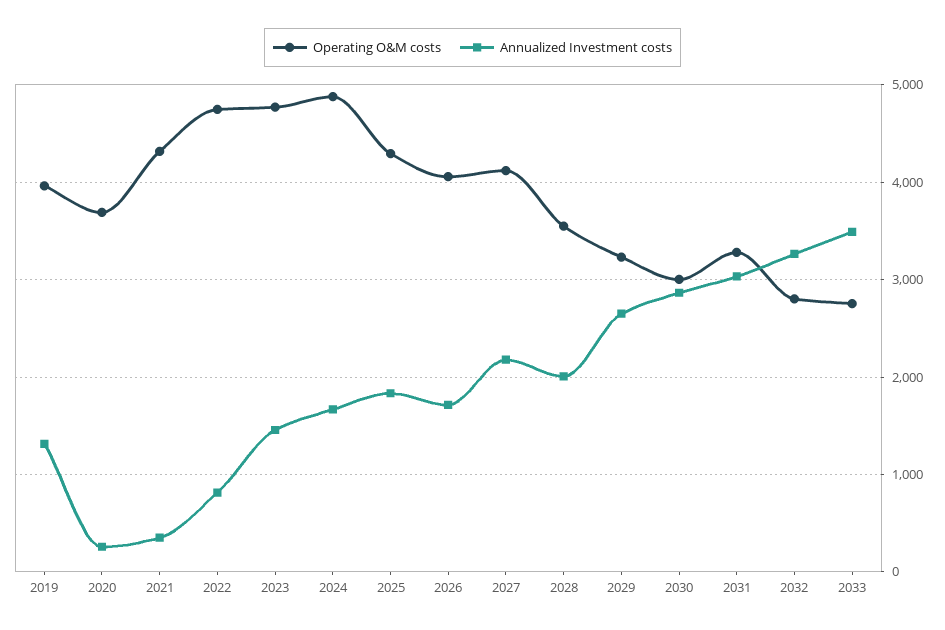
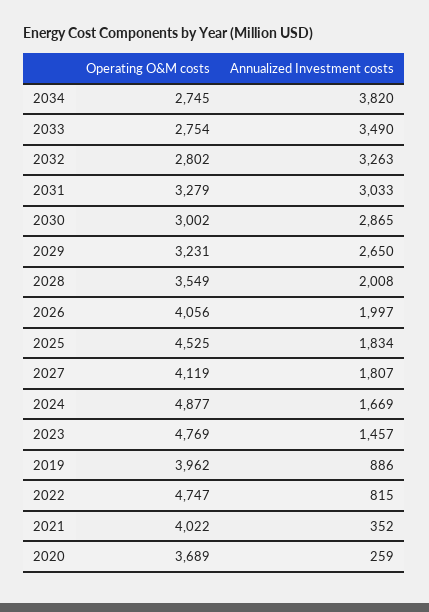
  {
    "Operating O&M costs": {
      "2019": 3962,
      "2020": 3689,
-     "2021": 4300,
+     "2021": 4022,
      "2022": 4747,
      "2023": 4769,
      "2024": 4877,
-     "2025": 4300,
+     "2025": 4525,
      "2026": 4056,
      "2027": 4119,
      "2028": 3549,
      "2029": 3231,
      "2030": 3002,
      "2031": 3279,
      "2032": 2802,
-     "2033": 2754
+     "2033": 2754,
+     "2034": 2745
    },
    "Annualized Investment costs": {
-     "2019": 1300,
+     "2019": 886,
      "2020": 259,
      "2021": 352,
      "2022": 815,
      "2023": 1457,
      "2024": 1669,
      "2025": 1834,
-     "2026": 1700,
+     "2026": 1997,
-     "2027": 2200,
+     "2027": 1807,
      "2028": 2008,
      "2029": 2650,
      "2030": 2865,
      "2031": 3033,
      "2032": 3263,
-     "2033": 3490
+     "2033": 3490,
+     "2034": 3820
    }
  }

